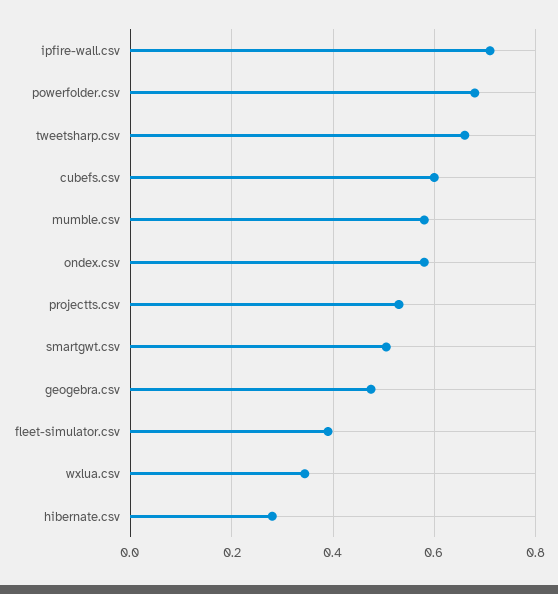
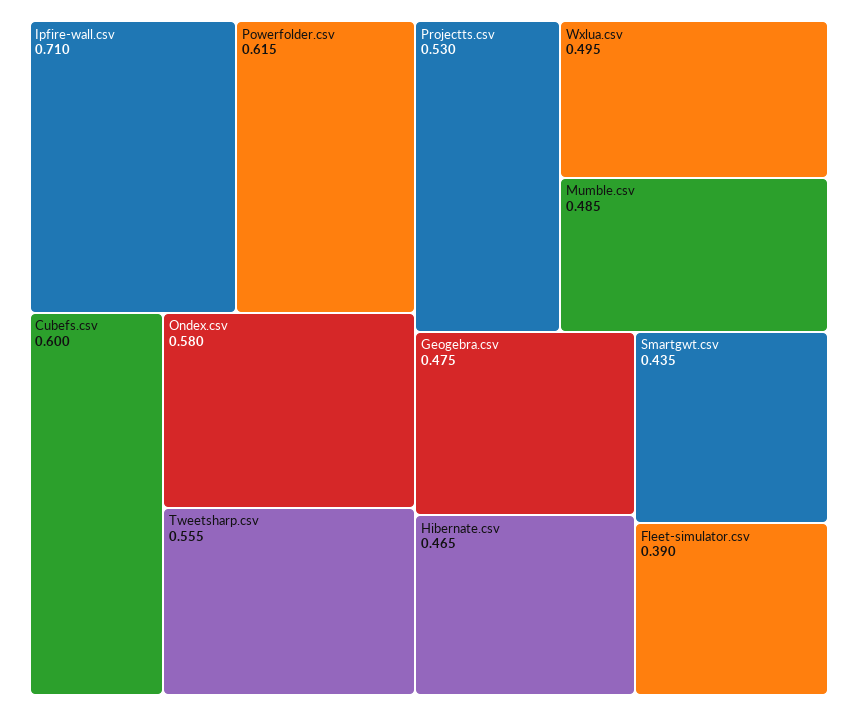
  {
    "ipfire-wall.csv": 0.71,
-   "powerfolder.csv": 0.68,
+   "powerfolder.csv": 0.615,
-   "tweetsharp.csv": 0.66,
+   "tweetsharp.csv": 0.555,
    "cubefs.csv": 0.6,
-   "mumble.csv": 0.58,
+   "mumble.csv": 0.485,
    "ondex.csv": 0.58,
    "projectts.csv": 0.53,
-   "smartgwt.csv": 0.5,
+   "smartgwt.csv": 0.435,
    "geogebra.csv": 0.475,
    "fleet-simulator.csv": 0.39,
-   "wxlua.csv": 0.34,
+   "wxlua.csv": 0.495,
-   "hibernate.csv": 0.28
+   "hibernate.csv": 0.465
  }

